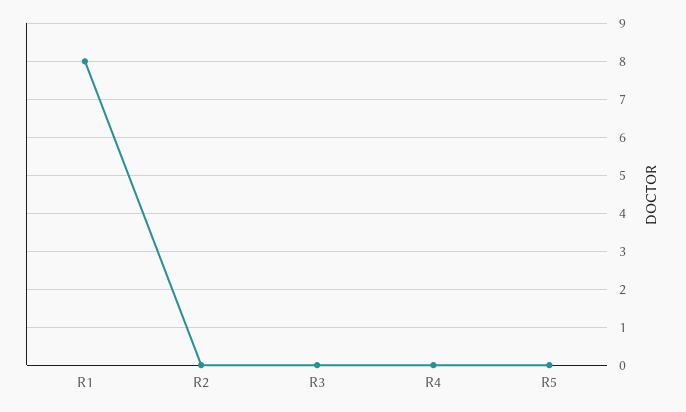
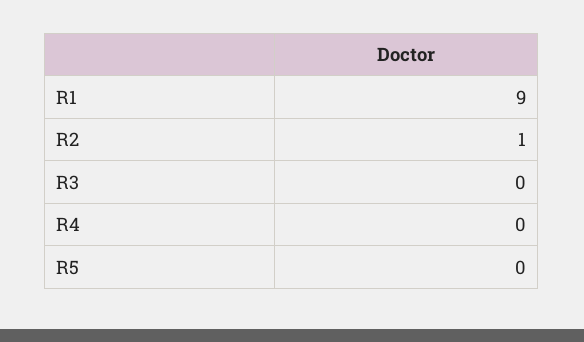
  {
-   "R1": 8,
+   "R1": 9,
-   "R2": 0,
+   "R2": 1,
    "R3": 0,
    "R4": 0,
    "R5": 0
  }

